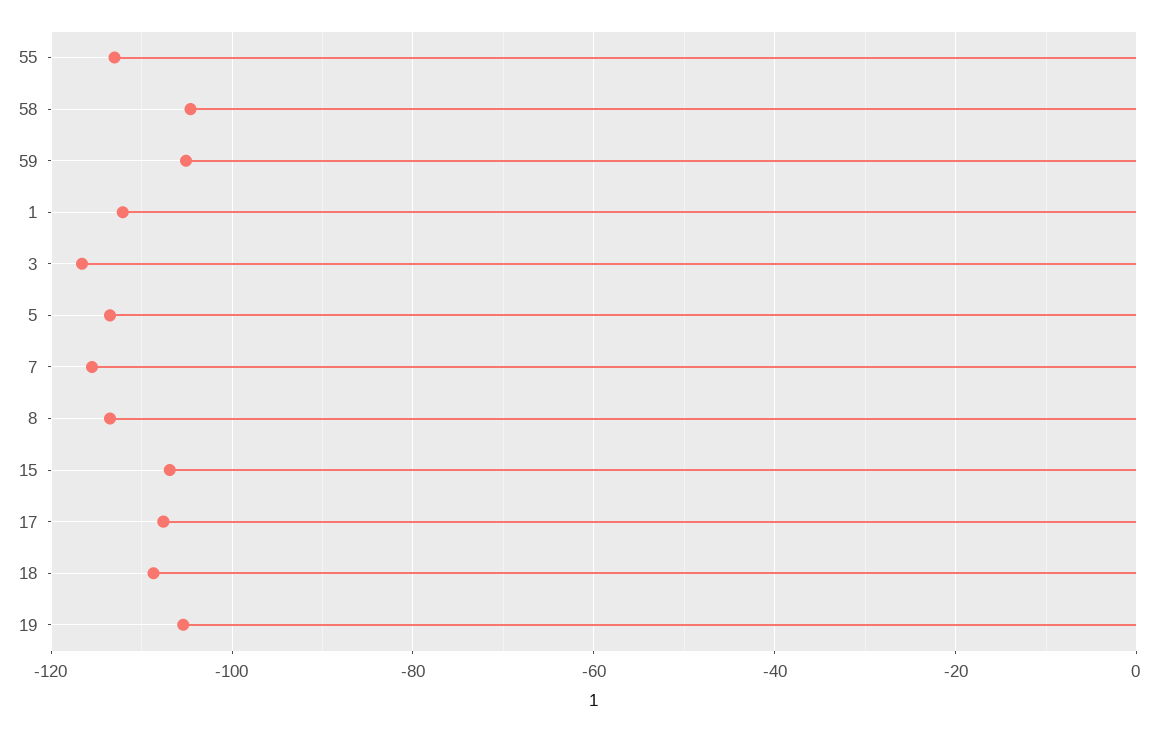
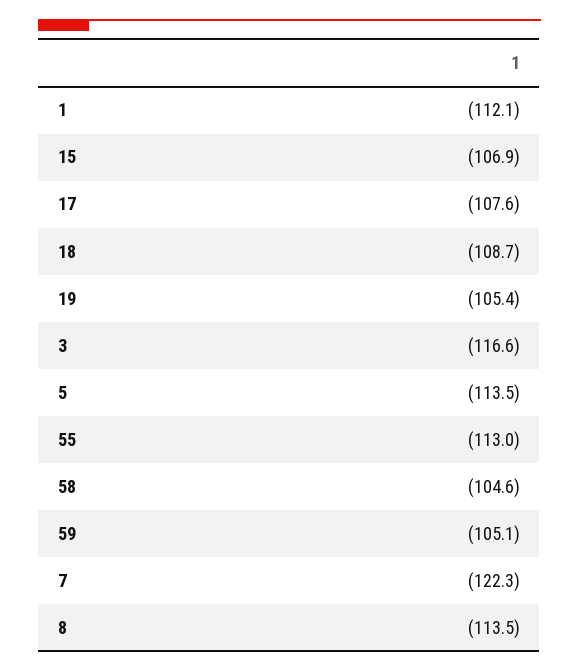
  {
    "55": -113,
    "58": -104.6,
    "59": -105.1,
    "1": -112.1,
    "3": -116.6,
    "5": -113.5,
-   "7": -116,
+   "7": -122.3,
    "8": -113.5,
    "15": -106.9,
    "17": -107.6,
    "18": -108.7,
    "19": -105.4
  }

